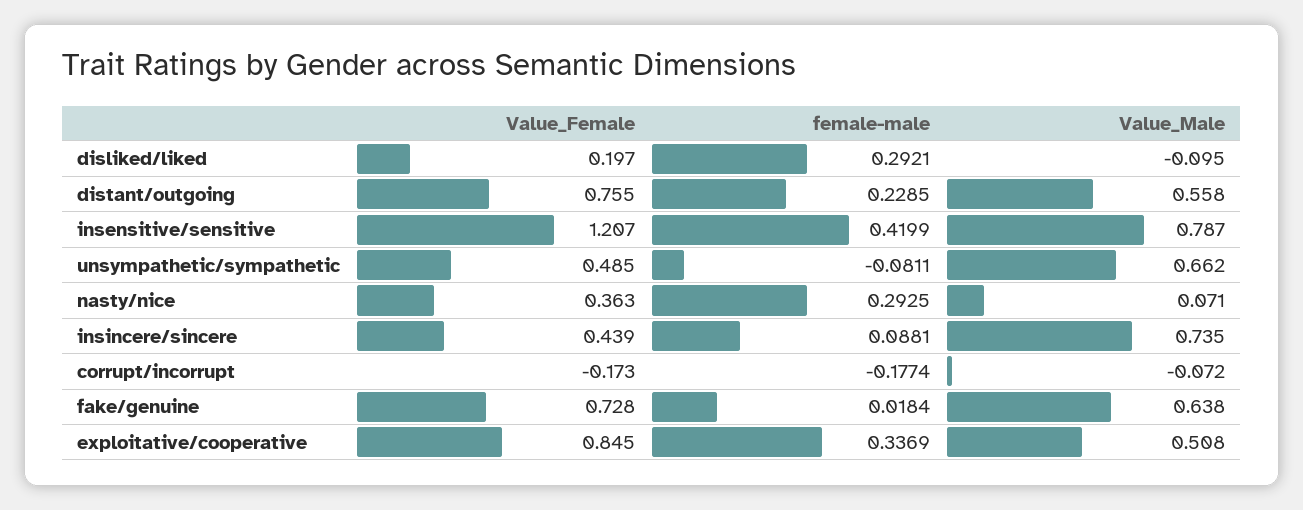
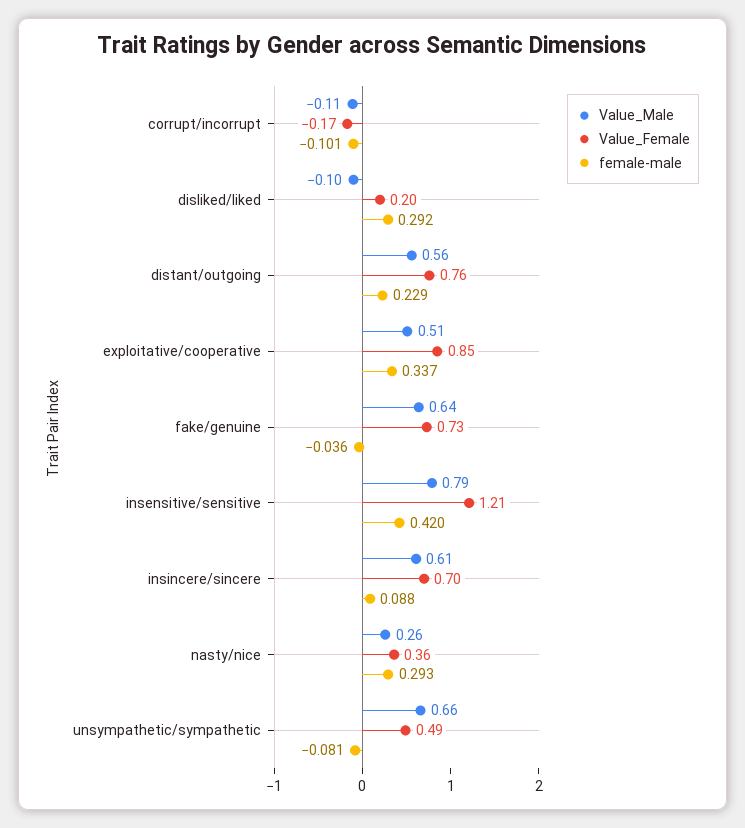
  {
    "Value_Female": {
      "disliked/liked": 0.197,
      "distant/outgoing": 0.755,
      "insensitive/sensitive": 1.207,
      "unsympathetic/sympathetic": 0.485,
      "nasty/nice": 0.363,
-     "insincere/sincere": 0.439,
+     "insincere/sincere": 0.7,
      "corrupt/incorrupt": -0.173,
      "fake/genuine": 0.728,
      "exploitative/cooperative": 0.845
    },
    "female-male": {
      "disliked/liked": 0.2921,
      "distant/outgoing": 0.2285,
      "insensitive/sensitive": 0.4199,
      "unsympathetic/sympathetic": -0.0811,
      "nasty/nice": 0.2925,
      "insincere/sincere": 0.0881,
-     "corrupt/incorrupt": -0.1774,
+     "corrupt/incorrupt": -0.101,
-     "fake/genuine": 0.0184,
+     "fake/genuine": -0.036,
      "exploitative/cooperative": 0.3369
    },
    "Value_Male": {
      "disliked/liked": -0.095,
      "distant/outgoing": 0.558,
      "insensitive/sensitive": 0.787,
      "unsympathetic/sympathetic": 0.662,
-     "nasty/nice": 0.071,
+     "nasty/nice": 0.26,
-     "insincere/sincere": 0.735,
+     "insincere/sincere": 0.61,
-     "corrupt/incorrupt": -0.072,
+     "corrupt/incorrupt": -0.11,
      "fake/genuine": 0.638,
      "exploitative/cooperative": 0.508
    }
  }

